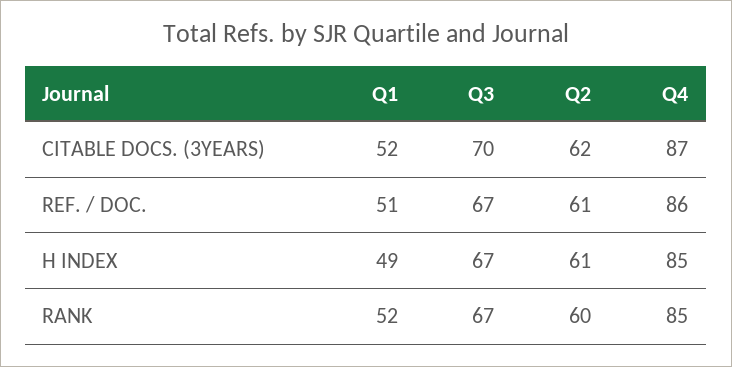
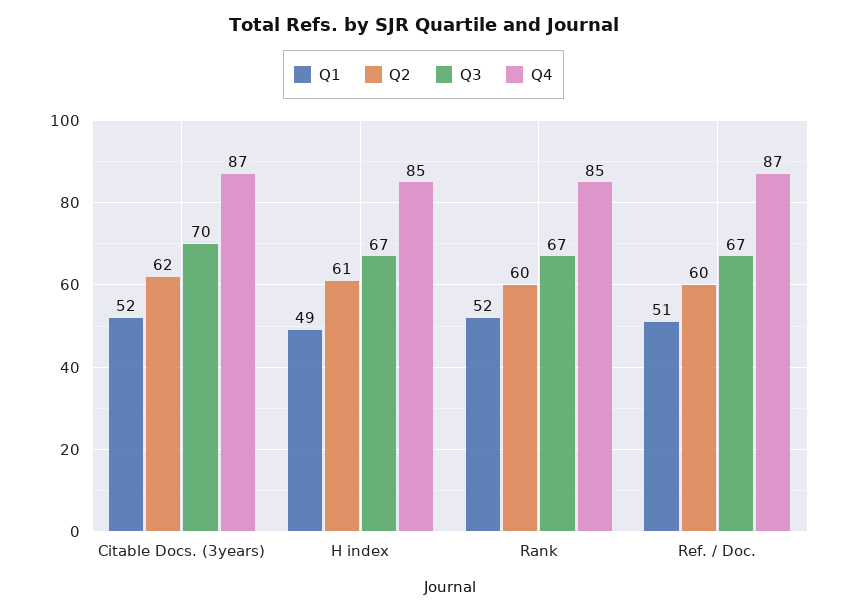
  {
    "Q1": {
      "CITABLE DOCS. (3YEARS)": 52,
      "REF. / DOC.": 51,
      "H INDEX": 49,
      "RANK": 52
    },
    "Q3": {
      "CITABLE DOCS. (3YEARS)": 70,
      "REF. / DOC.": 67,
      "H INDEX": 67,
      "RANK": 67
    },
    "Q2": {
      "CITABLE DOCS. (3YEARS)": 62,
-     "REF. / DOC.": 61,
+     "REF. / DOC.": 60,
      "H INDEX": 61,
      "RANK": 60
    },
    "Q4": {
      "CITABLE DOCS. (3YEARS)": 87,
-     "REF. / DOC.": 86,
+     "REF. / DOC.": 87,
      "H INDEX": 85,
      "RANK": 85
    }
  }

